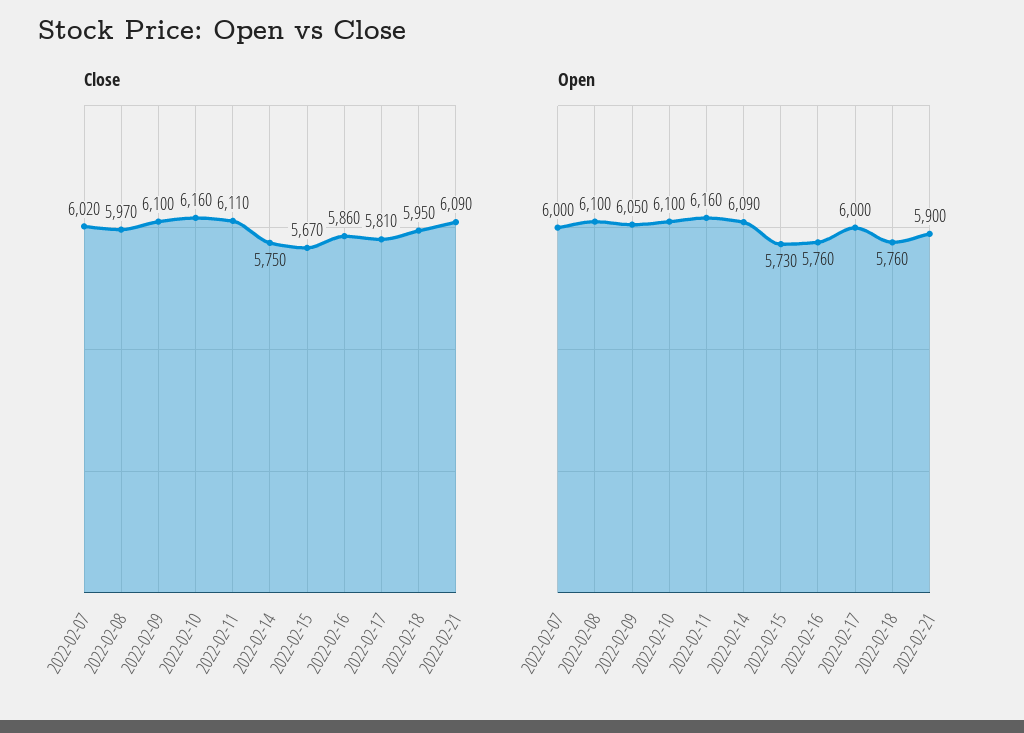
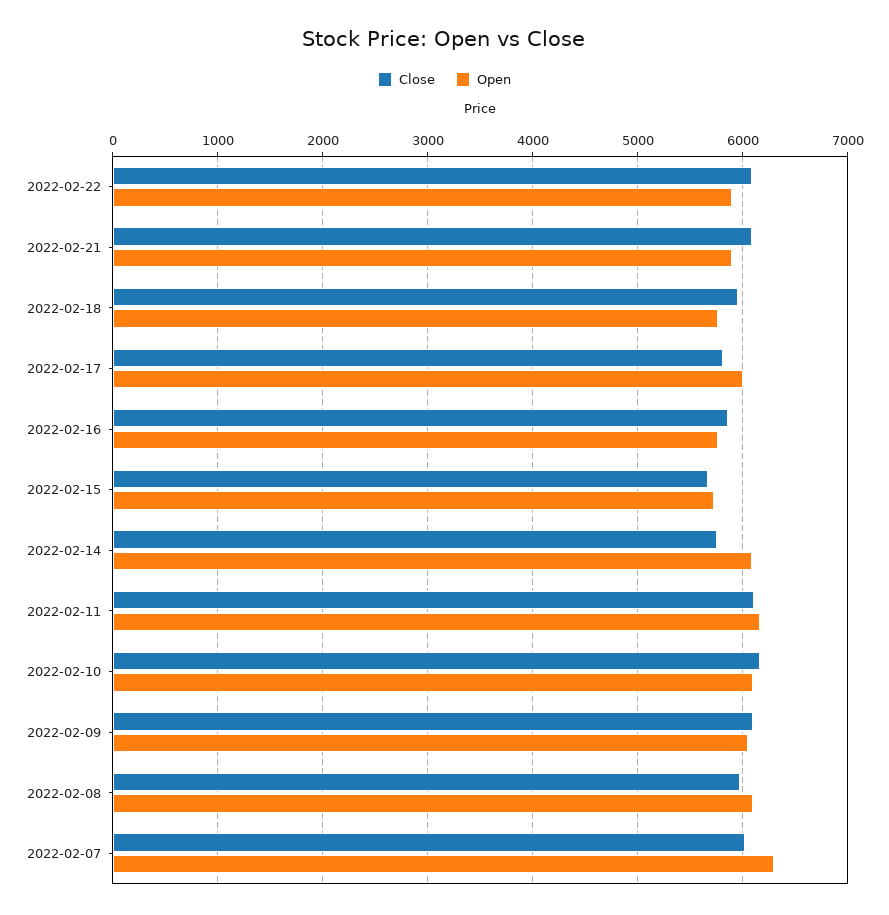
  {
    "Close": {
      "2022-02-07": 6020,
      "2022-02-08": 5970,
      "2022-02-09": 6100,
      "2022-02-10": 6160,
      "2022-02-11": 6110,
      "2022-02-14": 5750,
      "2022-02-15": 5670,
      "2022-02-16": 5860,
      "2022-02-17": 5810,
      "2022-02-18": 5950,
-     "2022-02-21": 6090
+     "2022-02-21": 6090,
+     "2022-02-22": 6100
    },
    "Open": {
-     "2022-02-07": 6000,
+     "2022-02-07": 6300,
      "2022-02-08": 6100,
      "2022-02-09": 6050,
      "2022-02-10": 6100,
      "2022-02-11": 6160,
      "2022-02-14": 6090,
      "2022-02-15": 5730,
      "2022-02-16": 5760,
      "2022-02-17": 6000,
      "2022-02-18": 5760,
-     "2022-02-21": 5900
+     "2022-02-21": 5900,
+     "2022-02-22": 5900
    }
  }

